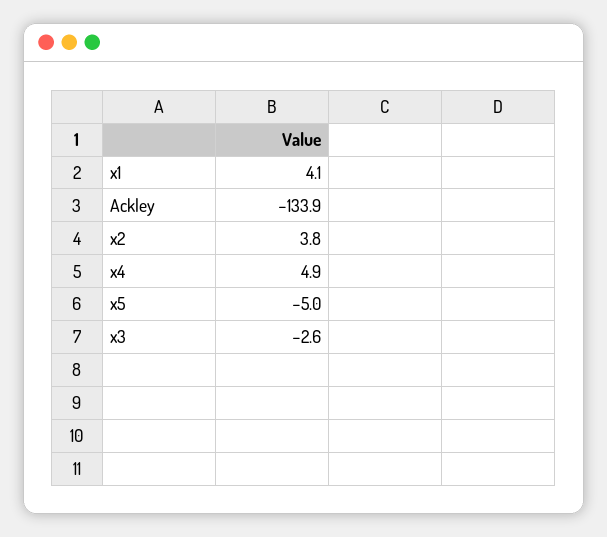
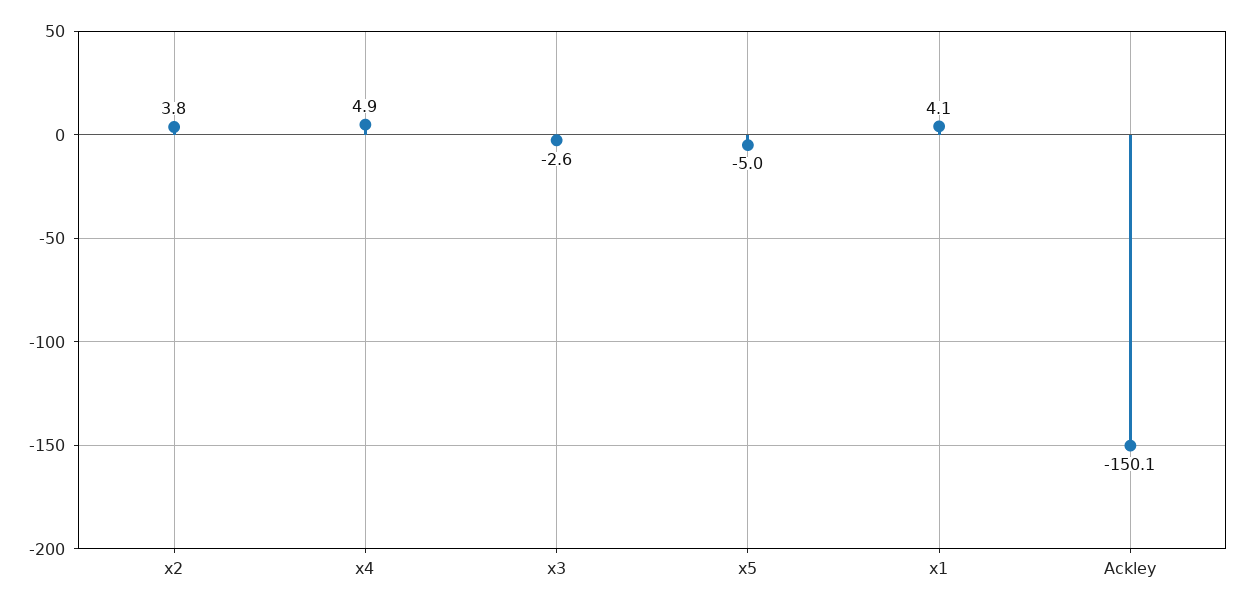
  {
    "x1": 4.1,
-   "Ackley": -133.9,
+   "Ackley": -150.1,
    "x2": 3.8,
    "x4": 4.9,
    "x5": -5,
    "x3": -2.6
  }

